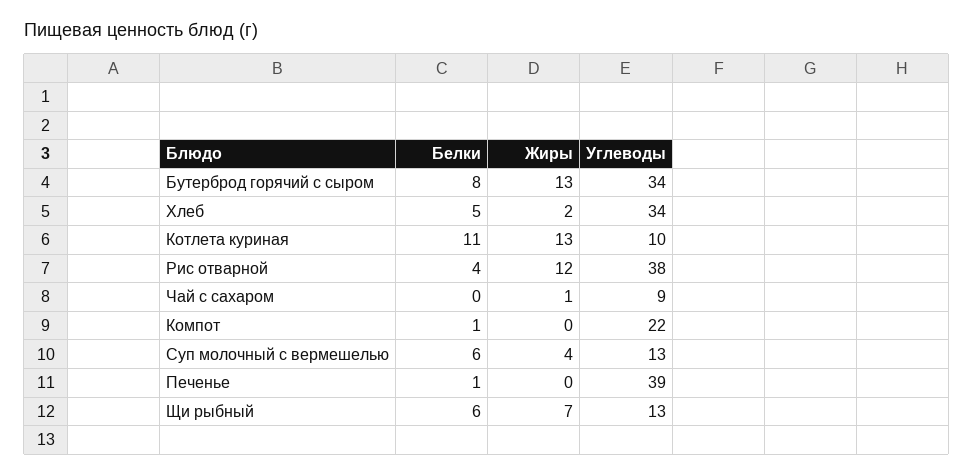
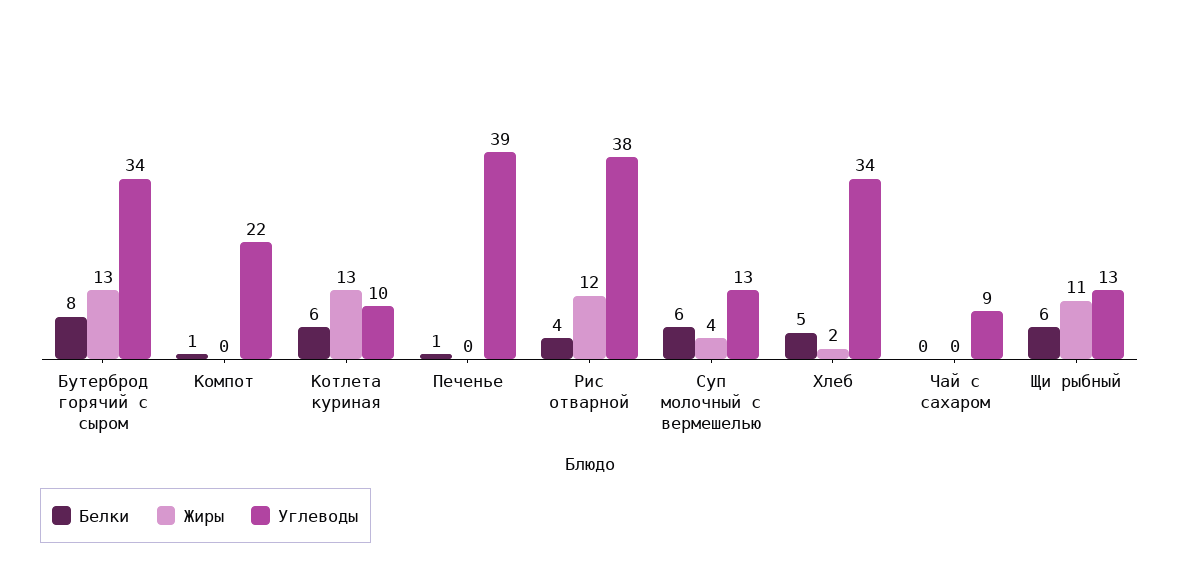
  {
    "Белки": {
      "Бутерброд горячий с сыром": 8,
      "Хлеб": 5,
-     "Котлета куриная": 11,
+     "Котлета куриная": 6,
      "Рис отварной": 4,
      "Чай с сахаром": 0,
      "Компот": 1,
      "Суп молочный с вермешелью": 6,
      "Печенье": 1,
      "Щи рыбный": 6
    },
    "Жиры": {
      "Бутерброд горячий с сыром": 13,
      "Хлеб": 2,
      "Котлета куриная": 13,
      "Рис отварной": 12,
-     "Чай с сахаром": 1,
+     "Чай с сахаром": 0,
      "Компот": 0,
      "Суп молочный с вермешелью": 4,
      "Печенье": 0,
-     "Щи рыбный": 7
+     "Щи рыбный": 11
    },
    "Углеводы": {
      "Бутерброд горячий с сыром": 34,
      "Хлеб": 34,
      "Котлета куриная": 10,
      "Рис отварной": 38,
      "Чай с сахаром": 9,
      "Компот": 22,
      "Суп молочный с вермешелью": 13,
      "Печенье": 39,
      "Щи рыбный": 13
    }
  }

